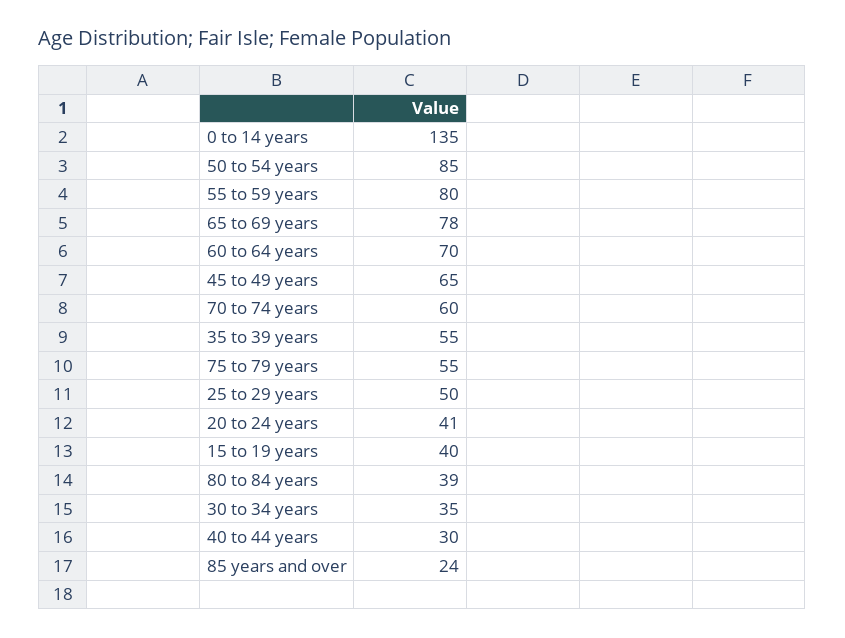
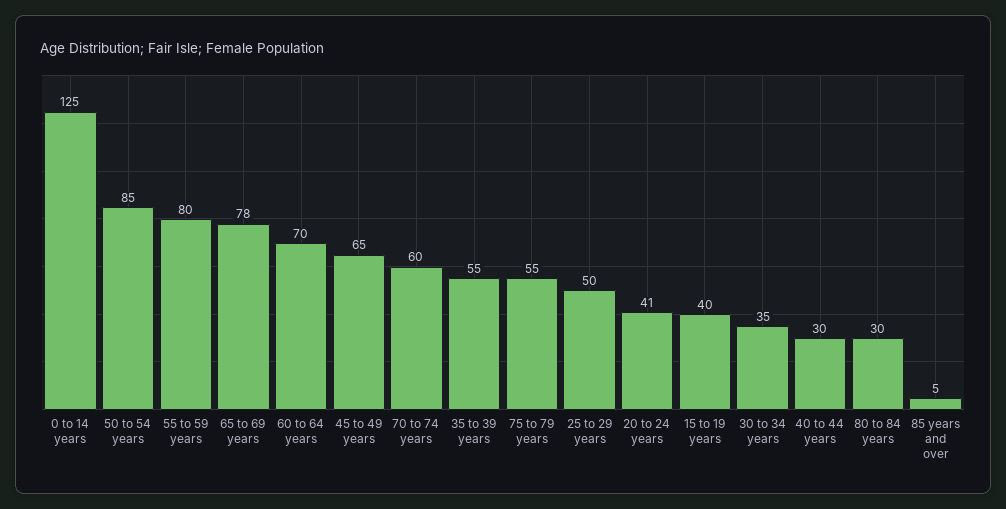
  {
-   "0 to 14 years": 135,
+   "0 to 14 years": 125,
    "50 to 54 years": 85,
    "55 to 59 years": 80,
    "65 to 69 years": 78,
    "60 to 64 years": 70,
    "45 to 49 years": 65,
    "70 to 74 years": 60,
    "35 to 39 years": 55,
    "75 to 79 years": 55,
    "25 to 29 years": 50,
    "20 to 24 years": 41,
    "15 to 19 years": 40,
-   "80 to 84 years": 39,
+   "80 to 84 years": 30,
    "30 to 34 years": 35,
    "40 to 44 years": 30,
-   "85 years and over": 24
+   "85 years and over": 5
  }

